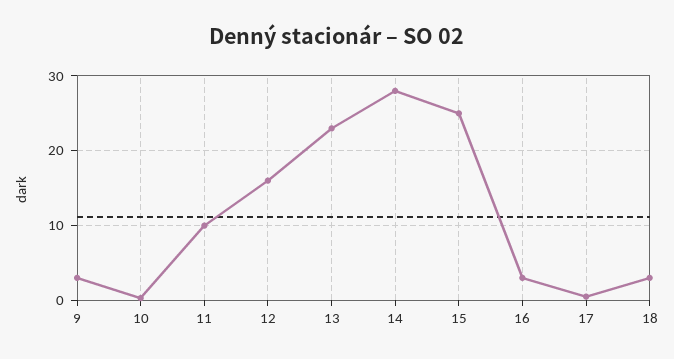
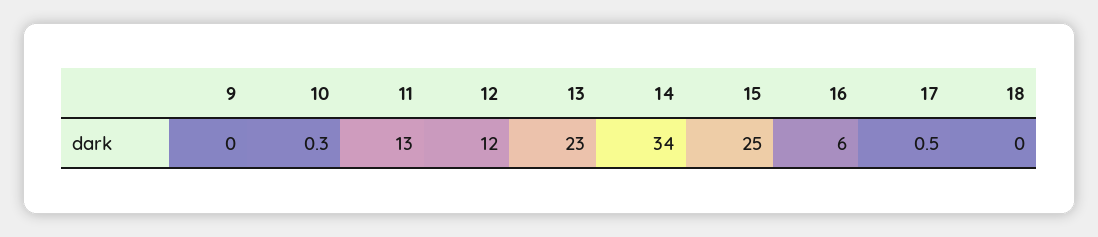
  {
-   "9": 3,
+   "9": 0,
    "10": 0.3,
-   "11": 10,
+   "11": 13,
-   "12": 16,
+   "12": 12,
    "13": 23,
-   "14": 28,
+   "14": 34,
    "15": 25,
-   "16": 3,
+   "16": 6,
    "17": 0.5,
-   "18": 3
+   "18": 0
  }

